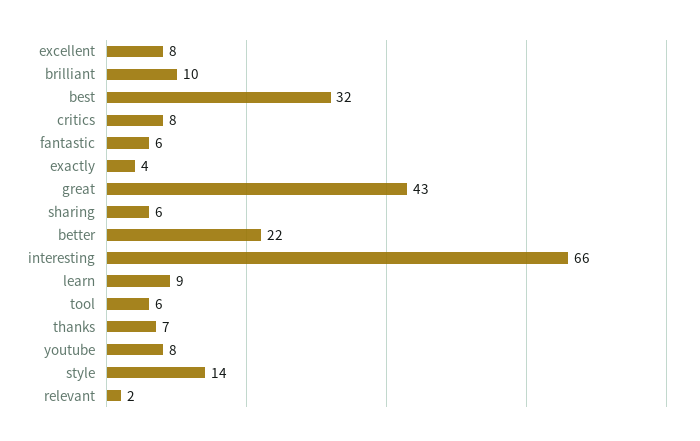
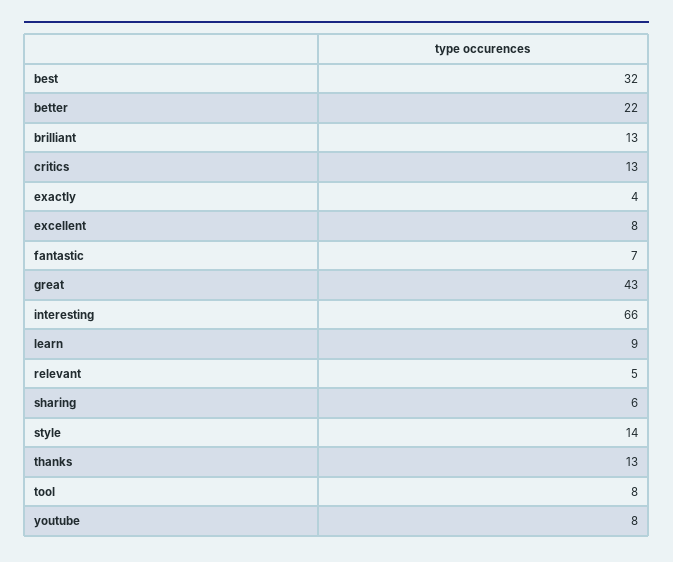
  {
    "excellent": 8,
-   "brilliant": 10,
+   "brilliant": 13,
    "best": 32,
-   "critics": 8,
+   "critics": 13,
-   "fantastic": 6,
+   "fantastic": 7,
    "exactly": 4,
    "great": 43,
    "sharing": 6,
    "better": 22,
    "interesting": 66,
    "learn": 9,
-   "tool": 6,
+   "tool": 8,
-   "thanks": 7,
+   "thanks": 13,
    "youtube": 8,
    "style": 14,
-   "relevant": 2
+   "relevant": 5
  }

